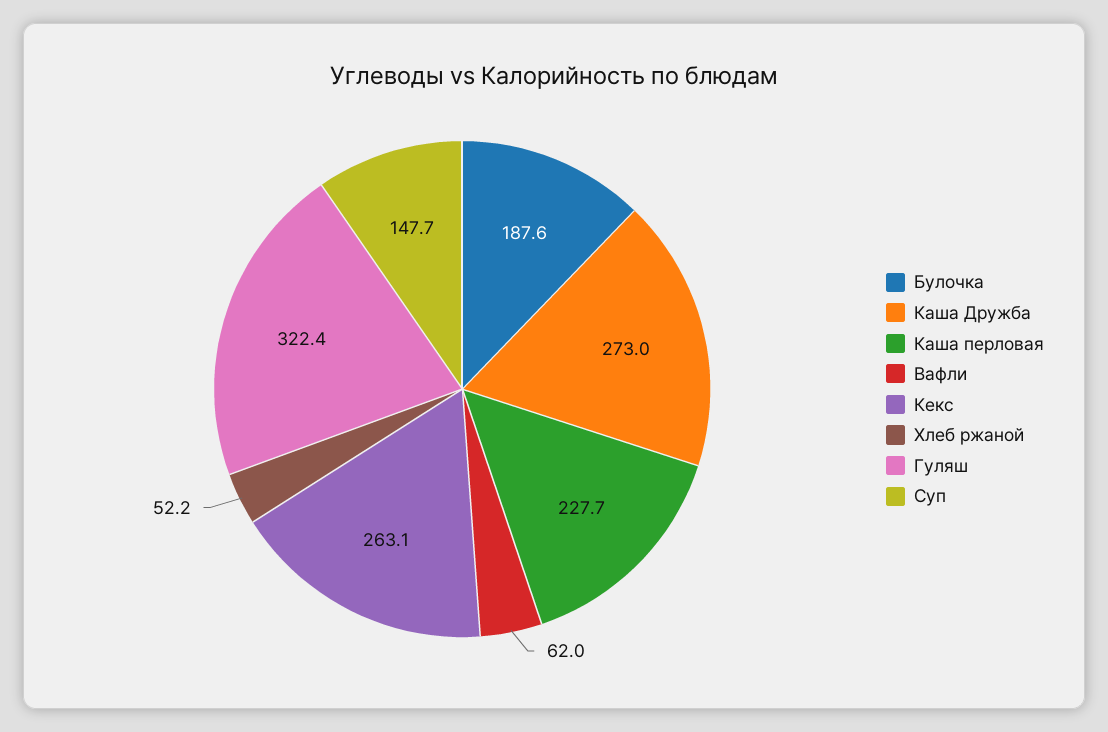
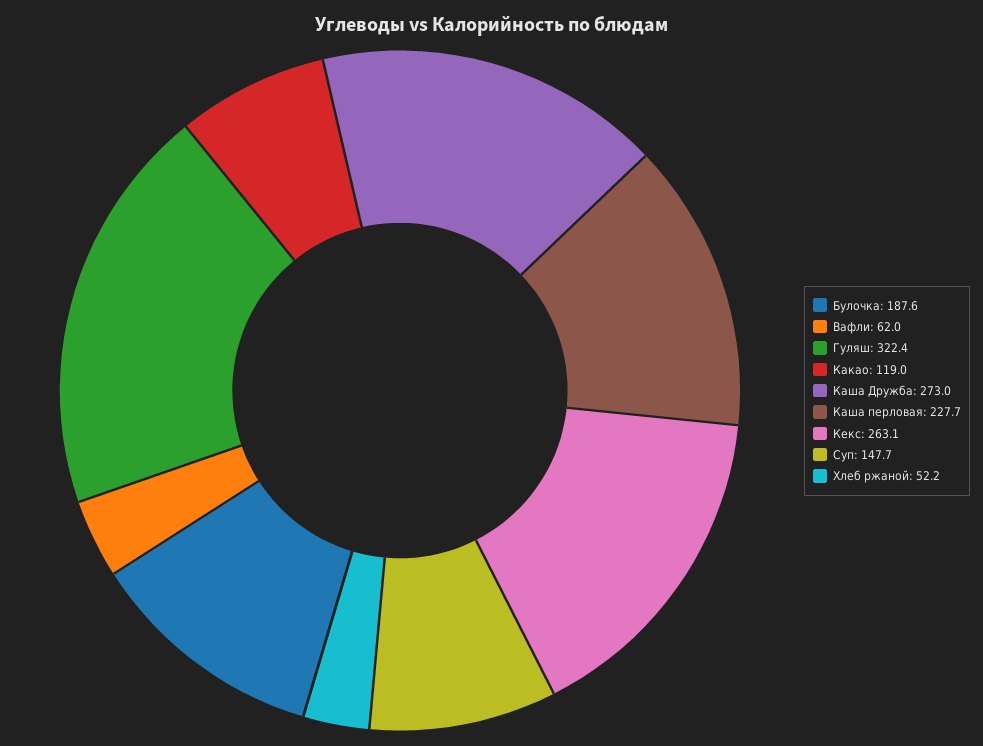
  {
    "Булочка": 187.6,
    "Каша Дружба": 273,
    "Каша перловая": 227.7,
    "Вафли": 62,
    "Кекс": 263.1,
    "Хлеб ржаной": 52.2,
    "Гуляш": 322.4,
-   "Суп": 147.7
+   "Суп": 147.7,
+   "Какао": 119
  }

